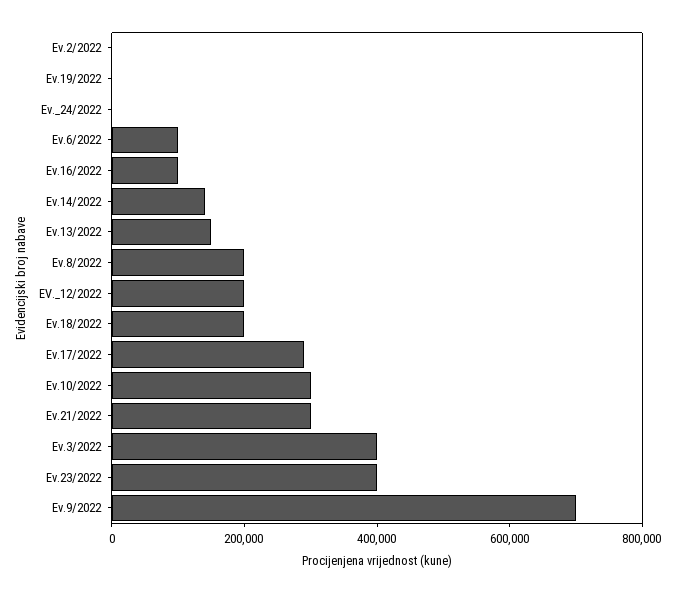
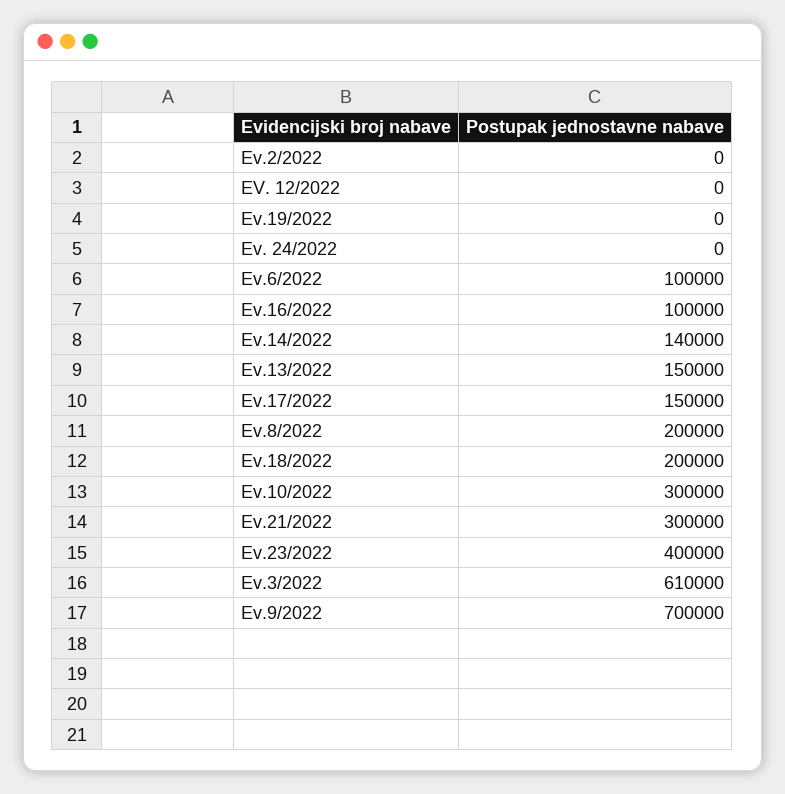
  {
    "Ev.2/2022": 0,
    "Ev.19/2022": 0,
    "Ev._24/2022": 0,
    "Ev.6/2022": 100000,
    "Ev.16/2022": 100000,
    "Ev.14/2022": 140000,
    "Ev.13/2022": 150000,
    "Ev.8/2022": 200000,
-   "EV._12/2022": 200000,
+   "EV._12/2022": 0,
    "Ev.18/2022": 200000,
-   "Ev.17/2022": 300000,
+   "Ev.17/2022": 150000,
    "Ev.10/2022": 300000,
    "Ev.21/2022": 300000,
-   "Ev.3/2022": 400000,
+   "Ev.3/2022": 610000,
    "Ev.23/2022": 400000,
    "Ev.9/2022": 700000
  }

